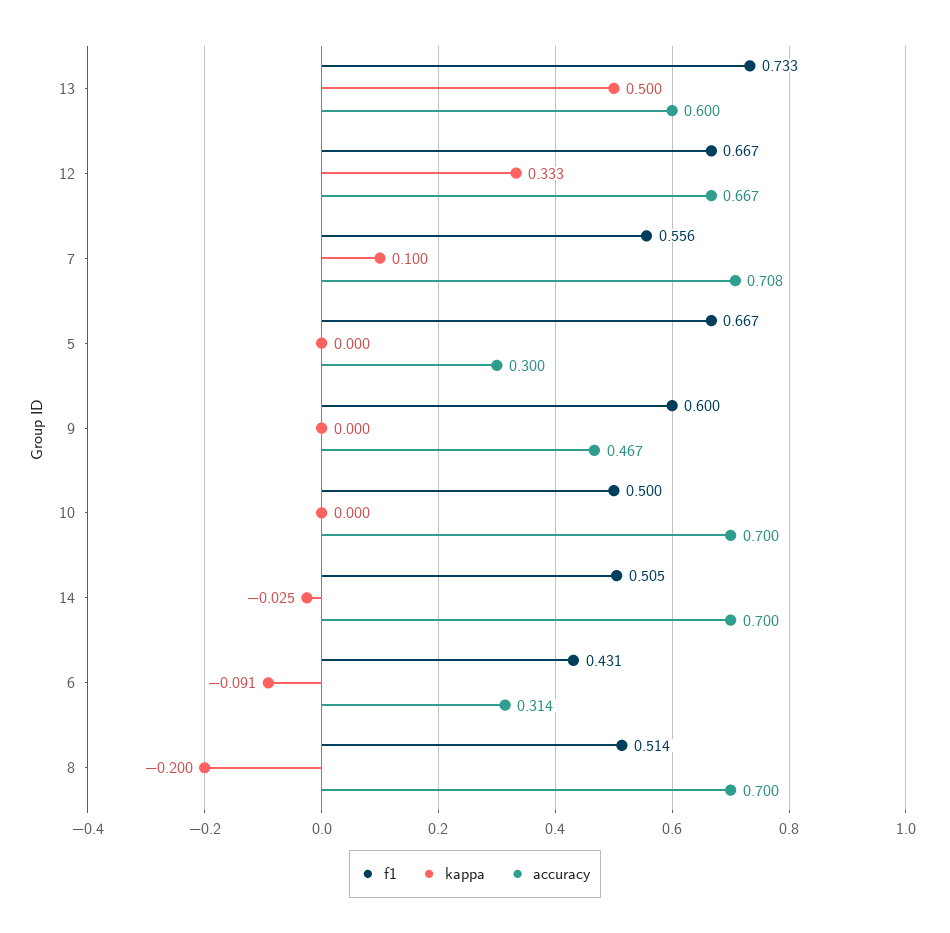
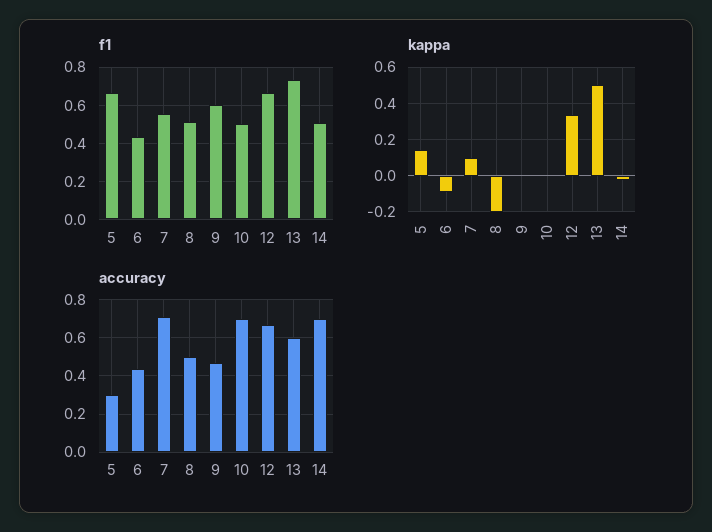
  {
    "f1": {
      "13": 0.733,
      "12": 0.667,
      "7": 0.556,
      "5": 0.667,
      "9": 0.6,
      "10": 0.5,
      "14": 0.505,
      "6": 0.431,
      "8": 0.514
    },
    "kappa": {
      "13": 0.5,
      "12": 0.333,
      "7": 0.1,
-     "5": 0,
+     "5": 0.15,
      "9": 0,
      "10": 0,
      "14": -0.025,
      "6": -0.091,
      "8": -0.2
    },
    "accuracy": {
      "13": 0.6,
      "12": 0.667,
      "7": 0.708,
      "5": 0.3,
      "9": 0.467,
      "10": 0.7,
      "14": 0.7,
-     "6": 0.314,
+     "6": 0.45,
-     "8": 0.7
+     "8": 0.5
    }
  }

